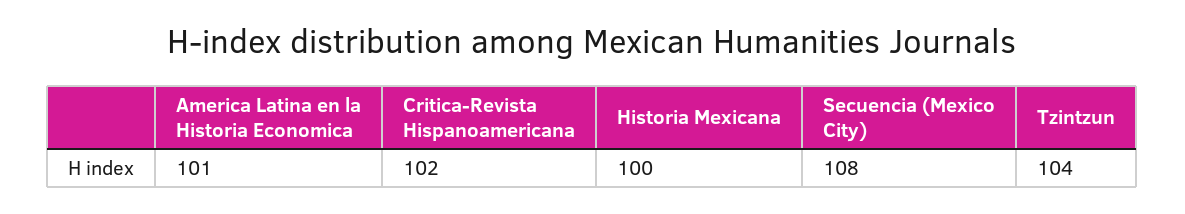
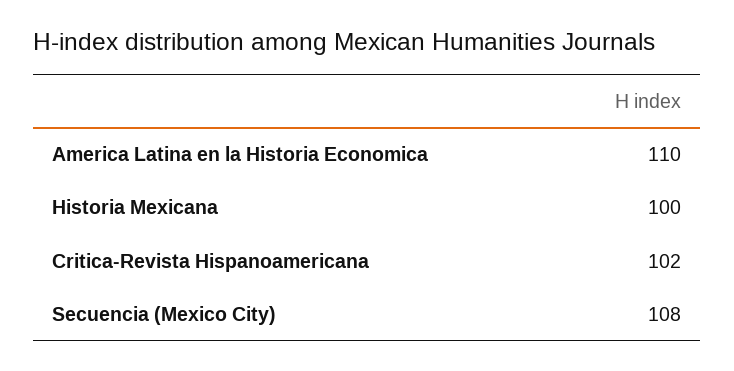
  {
-   "America Latina en la Historia Economica": 101,
+   "America Latina en la Historia Economica": 110,
    "Critica-Revista Hispanoamericana": 102,
    "Historia Mexicana": 100,
-   "Secuencia (Mexico City)": 108,
+   "Secuencia (Mexico City)": 108
-   "Tzintzun": 104
  }

